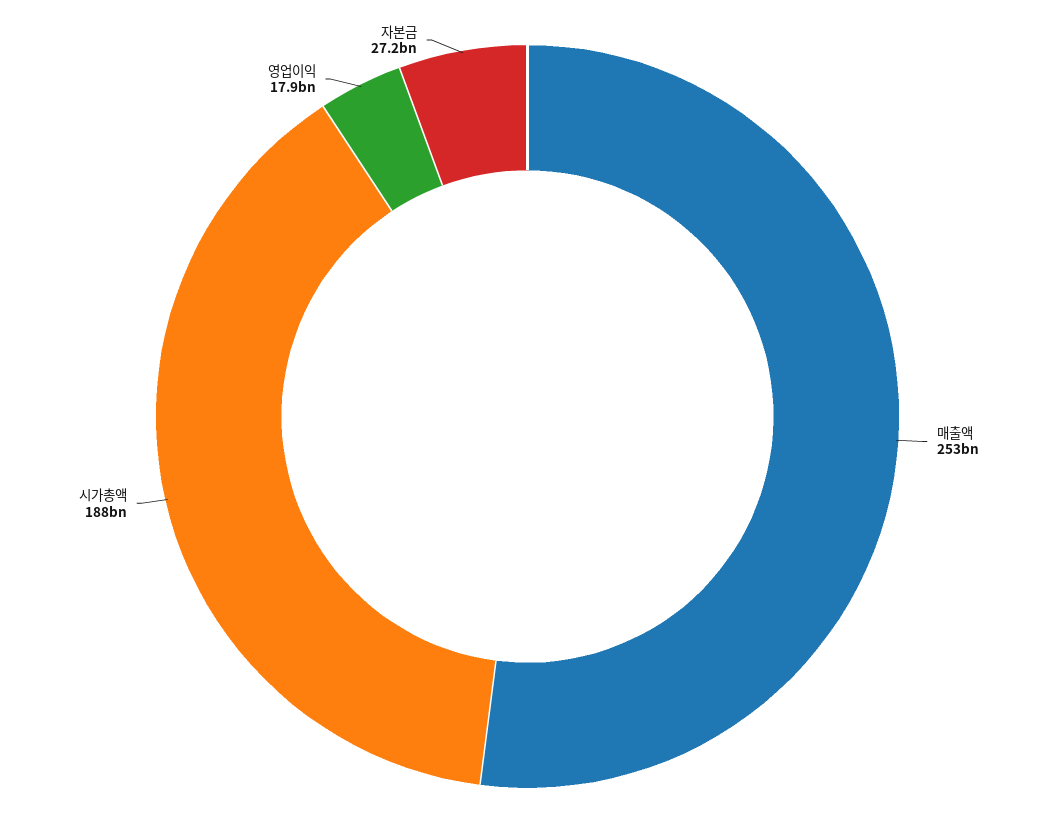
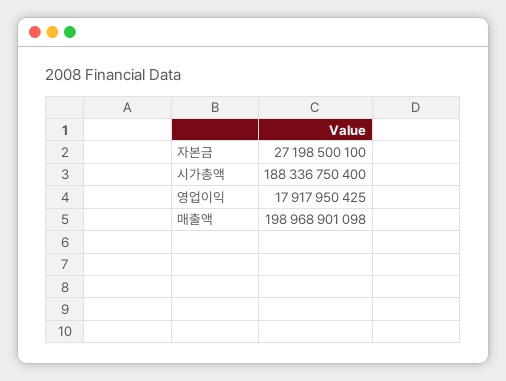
  {
-   "매출액": 253000000000,
+   "매출액": 198968901098,
    "시가총액": 188336750400,
    "영업이익": 17917950425,
    "자본금": 27198500100
  }

